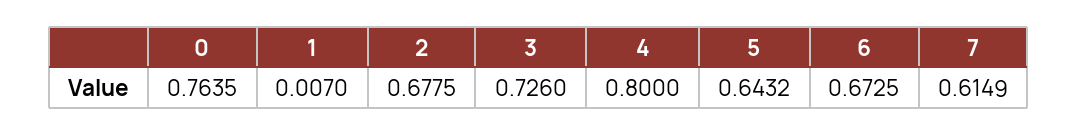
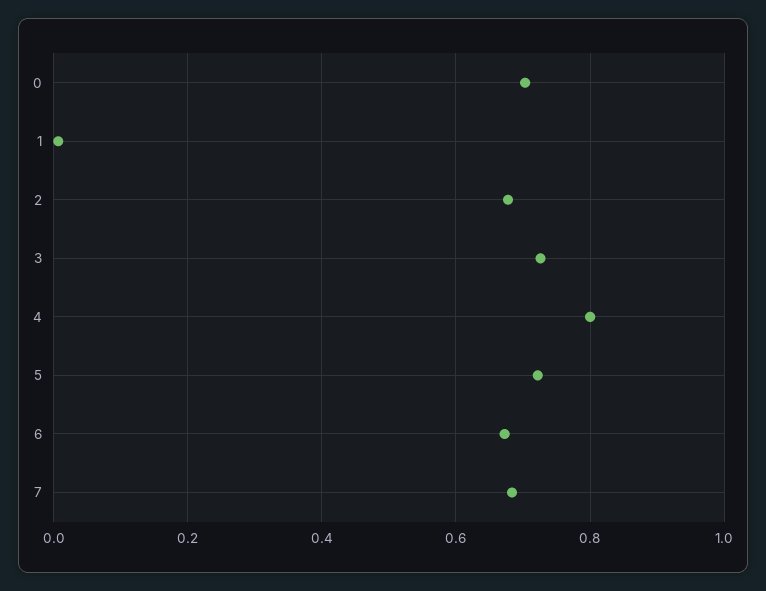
  {
-   "0": 0.7635,
+   "0": 0.7,
    "1": 0.007,
    "2": 0.6775,
    "3": 0.726,
    "4": 0.8,
-   "5": 0.6432,
+   "5": 0.72,
    "6": 0.6725,
-   "7": 0.6149
+   "7": 0.68
  }

